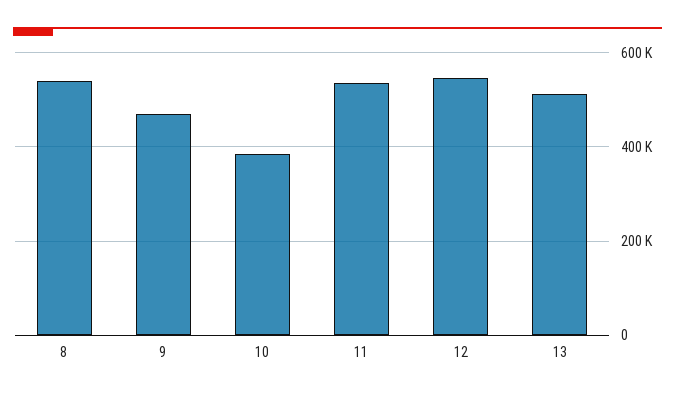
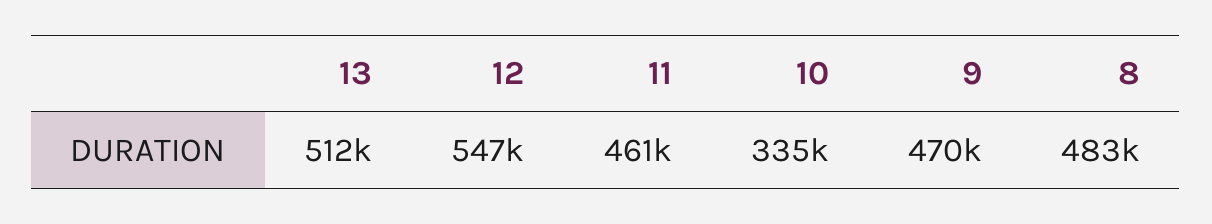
  {
-   "8": 540000,
+   "8": 483000,
    "9": 470000,
-   "10": 380000,
+   "10": 335000,
-   "11": 540000,
+   "11": 461000,
    "12": 547000,
    "13": 512000
  }

